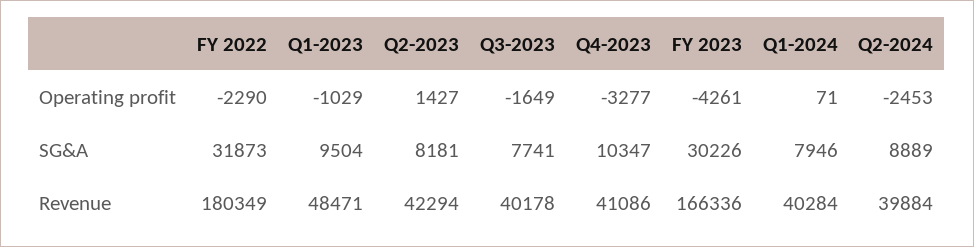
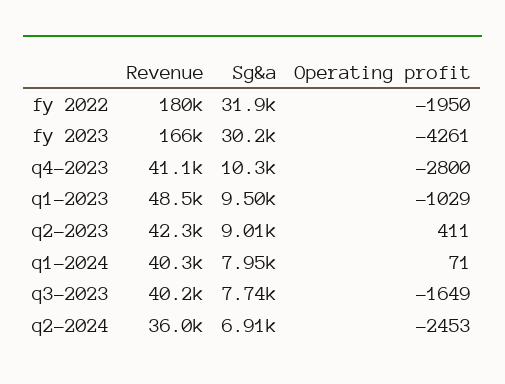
  {
    "FY 2022": {
-     "Operating profit": -2290,
+     "Operating profit": -1950,
      "SG&A": 31873,
      "Revenue": 180349
    },
    "Q1-2023": {
      "Operating profit": -1029,
      "SG&A": 9504,
      "Revenue": 48471
    },
    "Q2-2023": {
-     "Operating profit": 1427,
+     "Operating profit": 411,
-     "SG&A": 8181,
+     "SG&A": 9010,
      "Revenue": 42294
    },
    "Q3-2023": {
      "Operating profit": -1649,
      "SG&A": 7741,
      "Revenue": 40178
    },
    "Q4-2023": {
-     "Operating profit": -3277,
+     "Operating profit": -2800,
      "SG&A": 10347,
      "Revenue": 41086
    },
    "FY 2023": {
      "Operating profit": -4261,
      "SG&A": 30226,
      "Revenue": 166336
    },
    "Q1-2024": {
      "Operating profit": 71,
      "SG&A": 7946,
      "Revenue": 40284
    },
    "Q2-2024": {
      "Operating profit": -2453,
-     "SG&A": 8889,
+     "SG&A": 6910,
-     "Revenue": 39884
+     "Revenue": 36000
    }
  }

